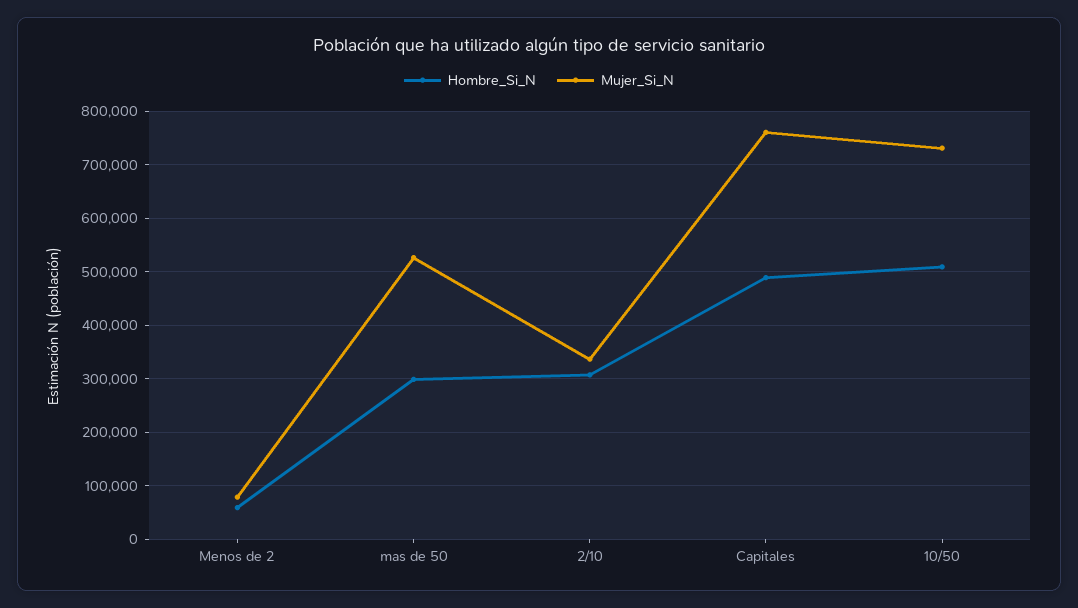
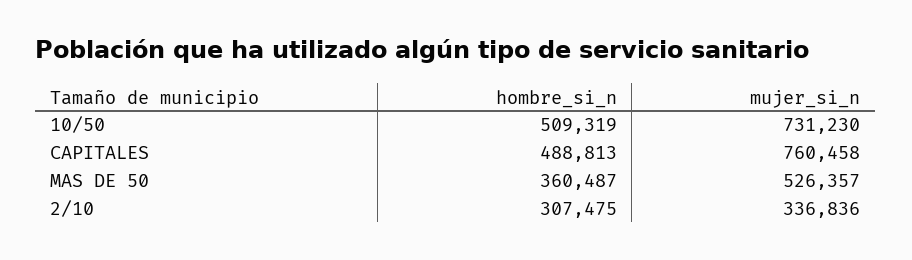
  {
    "Hombre_Si_N": {
-     "Menos de 2": 60000,
-     "mas de 50": 300000,
+     "mas de 50": 360487,
      "2/10": 307475,
      "Capitales": 488813,
      "10/50": 509319
    },
    "Mujer_Si_N": {
-     "Menos de 2": 80000,
      "mas de 50": 526357,
      "2/10": 336836,
      "Capitales": 760458,
      "10/50": 731230
    }
  }

